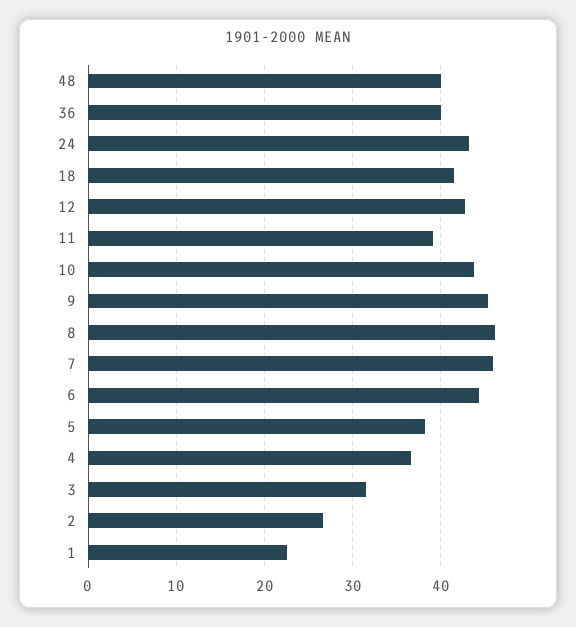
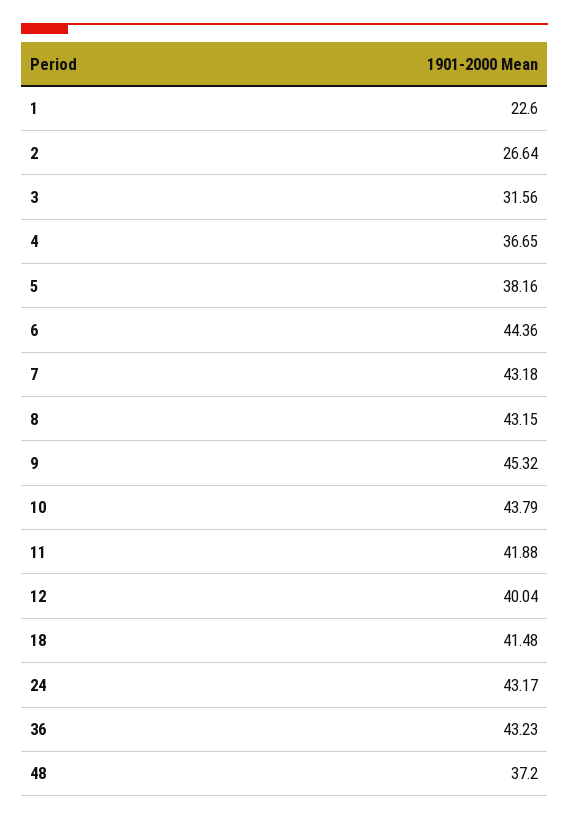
  {
-   "48": 40,
+   "48": 37.2,
-   "36": 40,
+   "36": 43.23,
    "24": 43.17,
    "18": 41.48,
-   "12": 43,
+   "12": 40.04,
-   "11": 39,
+   "11": 41.88,
    "10": 43.79,
    "9": 45.32,
-   "8": 46,
+   "8": 43.15,
-   "7": 46,
+   "7": 43.18,
    "6": 44.36,
    "5": 38.16,
    "4": 36.65,
    "3": 31.56,
    "2": 26.64,
    "1": 22.6
  }

